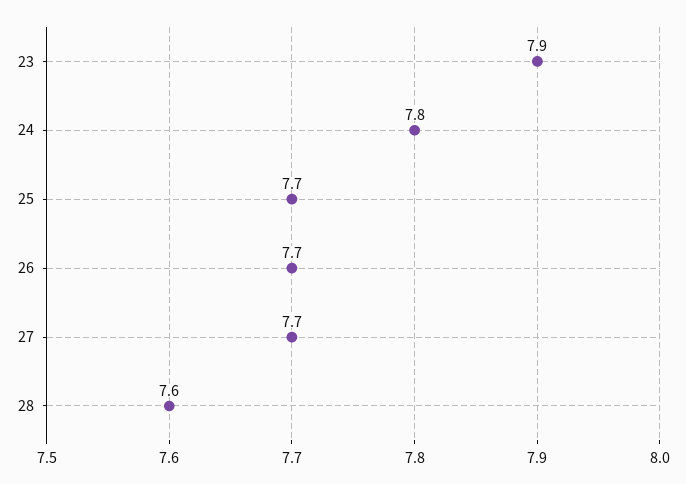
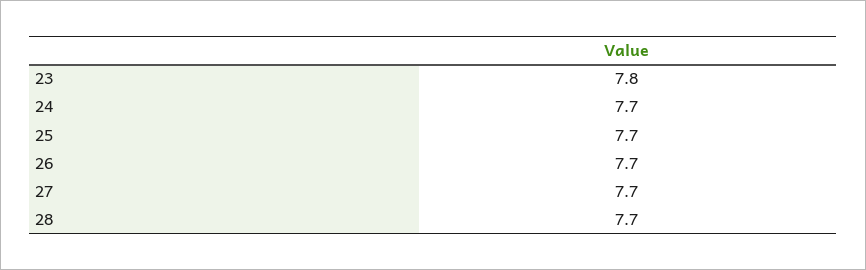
  {
-   "23": 7.9,
+   "23": 7.8,
-   "24": 7.8,
+   "24": 7.7,
    "25": 7.7,
    "26": 7.7,
    "27": 7.7,
-   "28": 7.6
+   "28": 7.7
  }

